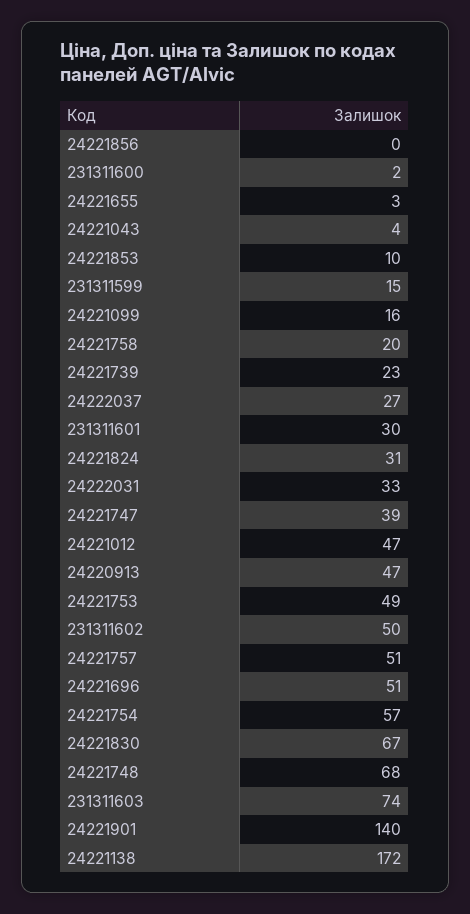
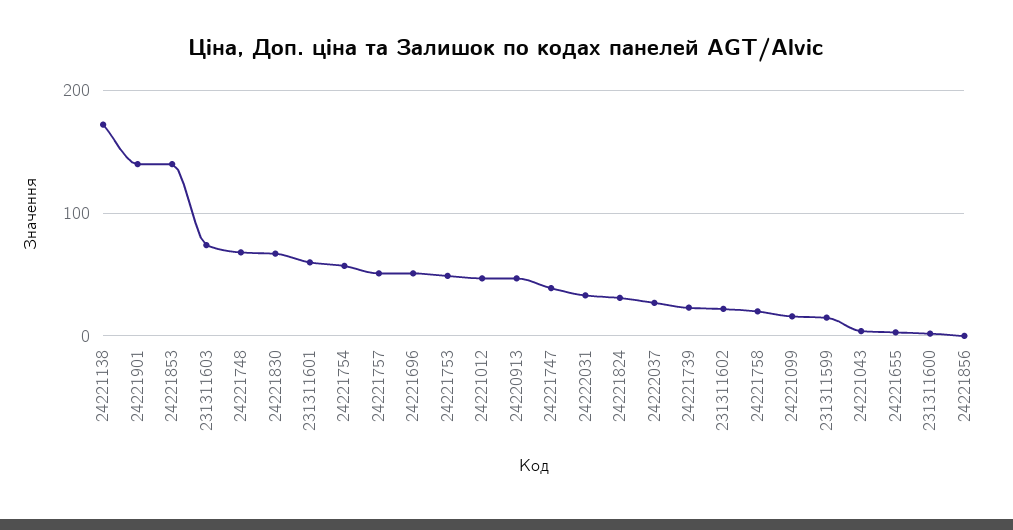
  {
    "24221856": 0,
    "231311600": 2,
    "24221655": 3,
    "24221043": 4,
-   "24221853": 10,
+   "24221853": 140,
    "231311599": 15,
    "24221099": 16,
    "24221758": 20,
    "24221739": 23,
    "24222037": 27,
-   "231311601": 30,
+   "231311601": 60,
    "24221824": 31,
    "24222031": 33,
    "24221747": 39,
    "24221012": 47,
    "24220913": 47,
    "24221753": 49,
-   "231311602": 50,
+   "231311602": 20,
    "24221757": 51,
    "24221696": 51,
    "24221754": 57,
    "24221830": 67,
    "24221748": 68,
    "231311603": 74,
    "24221901": 140,
    "24221138": 172
  }

